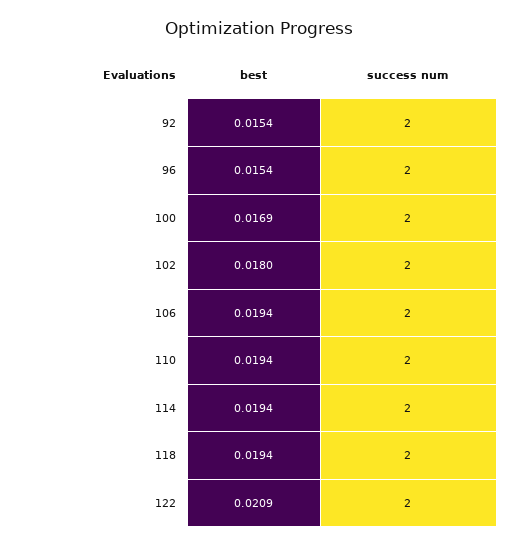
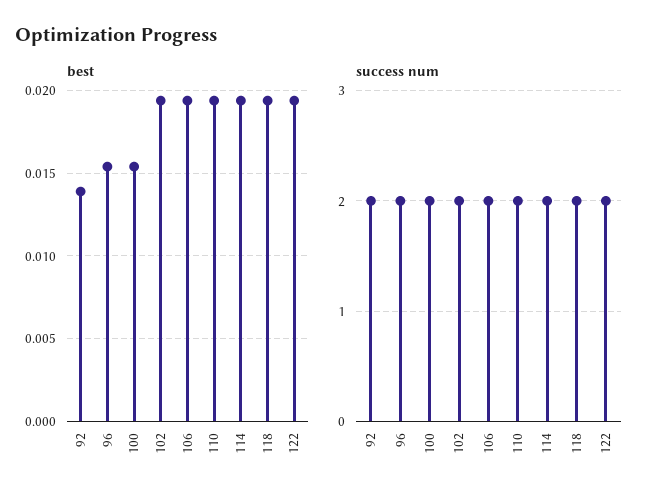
  {
    "best": {
-     "92": 0.0154,
+     "92": 0.014,
      "96": 0.0154,
-     "100": 0.0169,
+     "100": 0.0155,
-     "102": 0.018,
+     "102": 0.0195,
      "106": 0.0194,
      "110": 0.0194,
      "114": 0.0194,
      "118": 0.0194,
-     "122": 0.0209
+     "122": 0.0195
    },
    "success num": {
      "92": 2,
      "96": 2,
      "100": 2,
      "102": 2,
      "106": 2,
      "110": 2,
      "114": 2,
      "118": 2,
      "122": 2
    }
  }

